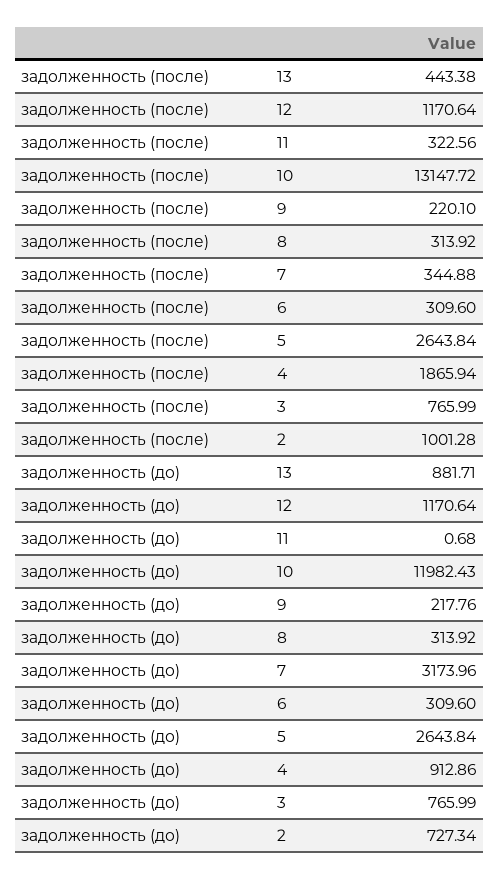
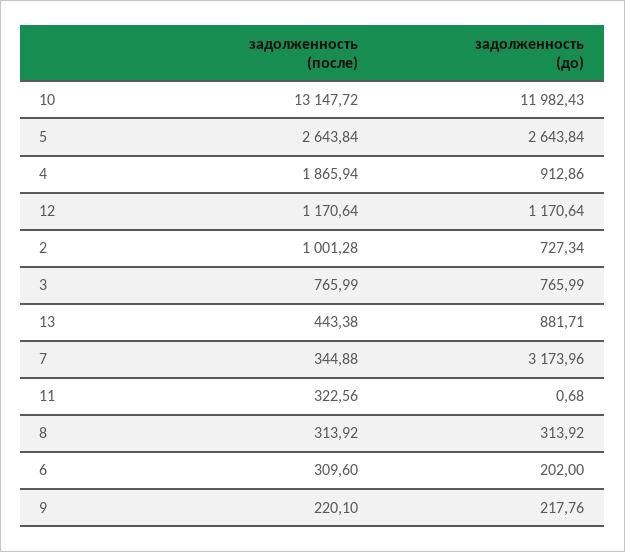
  {
    "задолженность (после)": {
      "13": 443.38,
      "12": 1170.64,
      "11": 322.56,
      "10": 13147.72,
      "9": 220.1,
      "8": 313.92,
      "7": 344.88,
      "6": 309.6,
      "5": 2643.84,
      "4": 1865.94,
      "3": 765.99,
      "2": 1001.28
    },
    "задолженность (до)": {
      "13": 881.71,
      "12": 1170.64,
      "11": 0.68,
      "10": 11982.43,
      "9": 217.76,
      "8": 313.92,
      "7": 3173.96,
-     "6": 309.6,
+     "6": 202,
      "5": 2643.84,
      "4": 912.86,
      "3": 765.99,
      "2": 727.34
    }
  }

